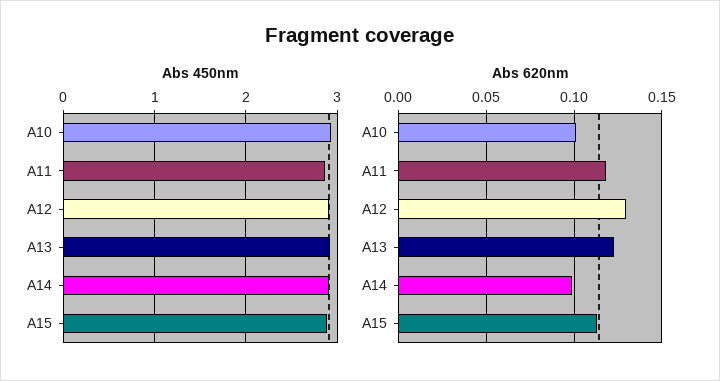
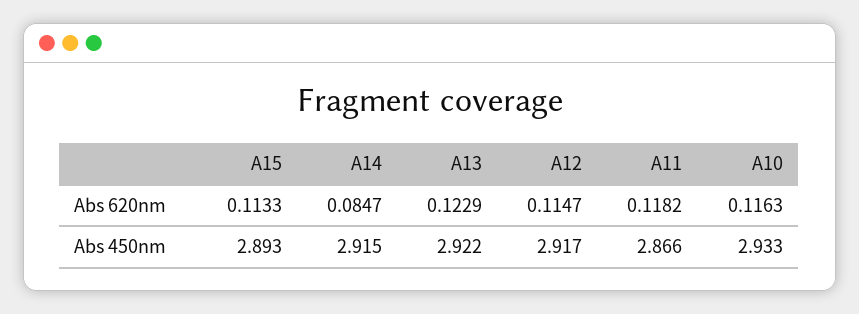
  {
    "Abs 450nm": {
      "A10": 2.933,
      "A11": 2.866,
      "A12": 2.917,
      "A13": 2.922,
      "A14": 2.915,
      "A15": 2.893
    },
    "Abs 620nm": {
-     "A10": 0.1,
+     "A10": 0.1163,
      "A11": 0.1182,
-     "A12": 0.13,
+     "A12": 0.1147,
      "A13": 0.1229,
-     "A14": 0.1,
+     "A14": 0.0847,
      "A15": 0.1133
    }
  }

